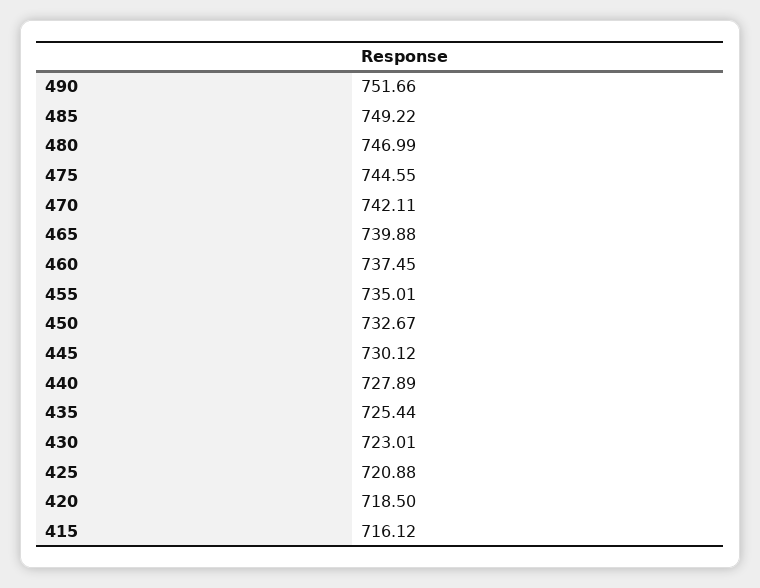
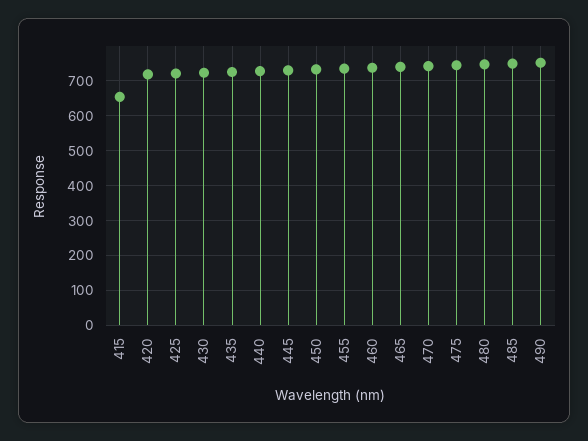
  {
    "490": 751.66,
    "485": 749.22,
    "480": 746.99,
    "475": 744.55,
    "470": 742.11,
    "465": 739.88,
    "460": 737.45,
    "455": 735.01,
    "450": 732.67,
    "445": 730.12,
    "440": 727.89,
    "435": 725.44,
    "430": 723.01,
    "425": 720.88,
    "420": 718.5,
-   "415": 716.12
+   "415": 660
  }

